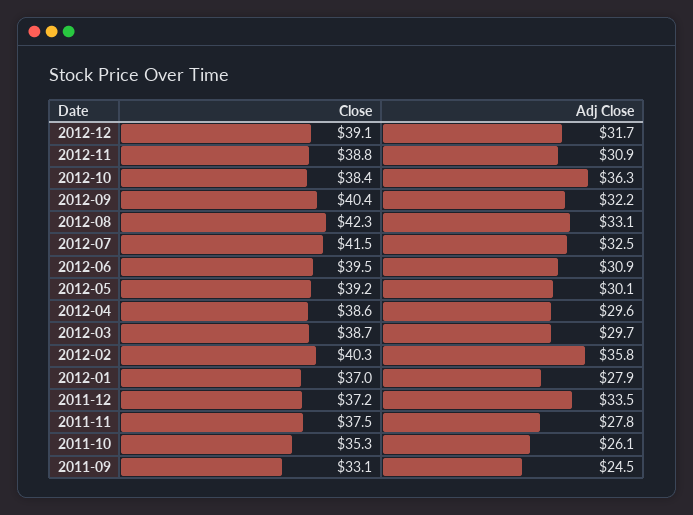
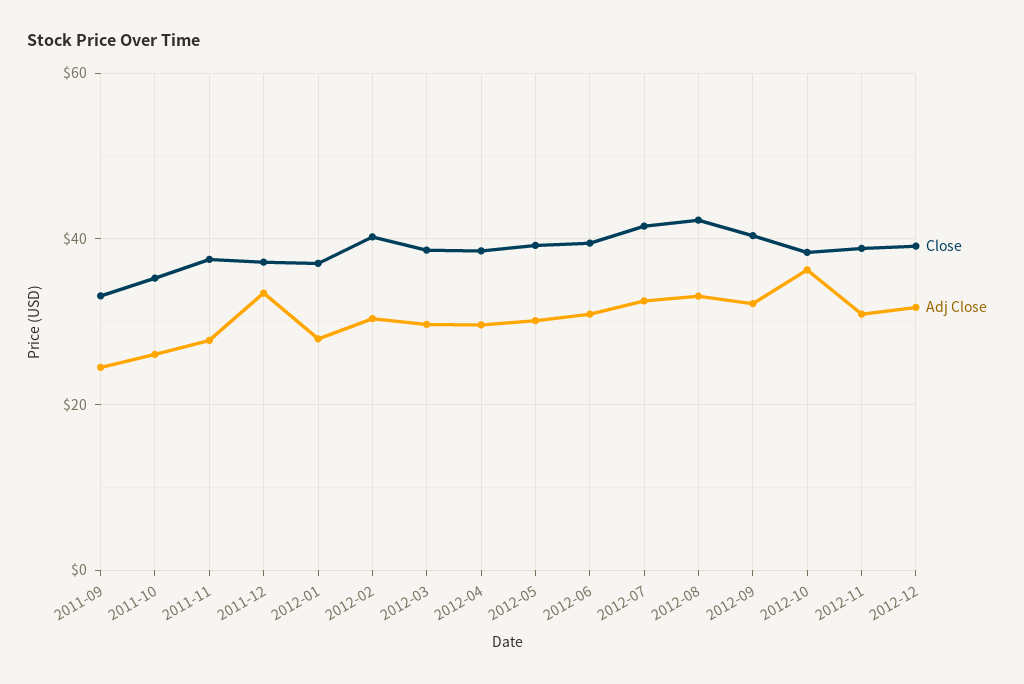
  {
    "Close": {
      "2012-12": 39.1,
      "2012-11": 38.8,
      "2012-10": 38.4,
      "2012-09": 40.4,
      "2012-08": 42.3,
      "2012-07": 41.5,
      "2012-06": 39.5,
      "2012-05": 39.2,
      "2012-04": 38.6,
      "2012-03": 38.7,
      "2012-02": 40.3,
      "2012-01": 37,
      "2011-12": 37.2,
      "2011-11": 37.5,
      "2011-10": 35.3,
      "2011-09": 33.1
    },
    "Adj Close": {
      "2012-12": 31.7,
      "2012-11": 30.9,
      "2012-10": 36.3,
      "2012-09": 32.2,
      "2012-08": 33.1,
      "2012-07": 32.5,
      "2012-06": 30.9,
      "2012-05": 30.1,
      "2012-04": 29.6,
      "2012-03": 29.7,
-     "2012-02": 35.8,
+     "2012-02": 30,
      "2012-01": 27.9,
      "2011-12": 33.5,
      "2011-11": 27.8,
      "2011-10": 26.1,
      "2011-09": 24.5
    }
  }

